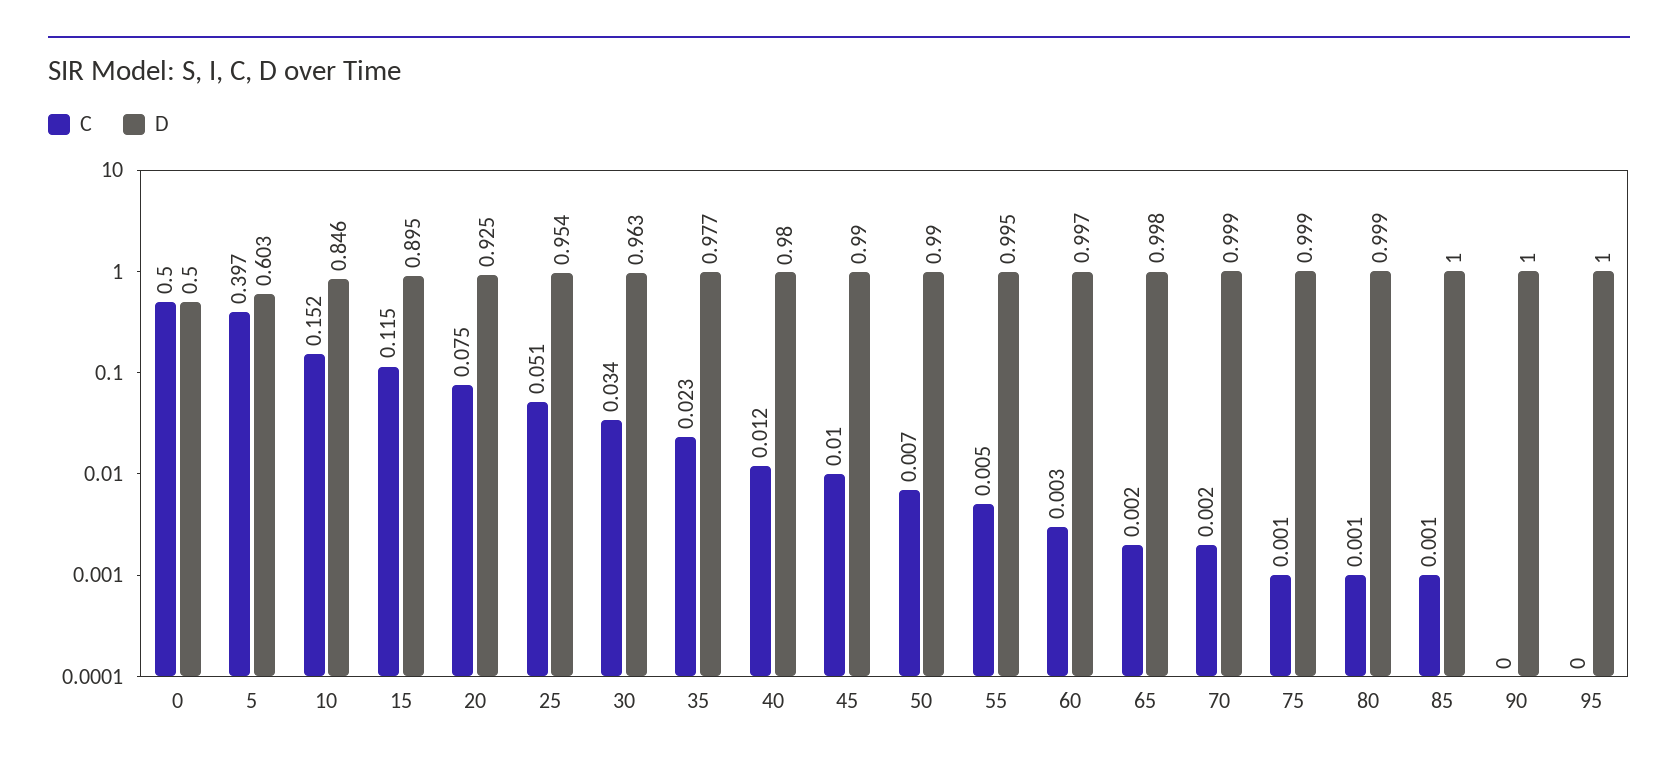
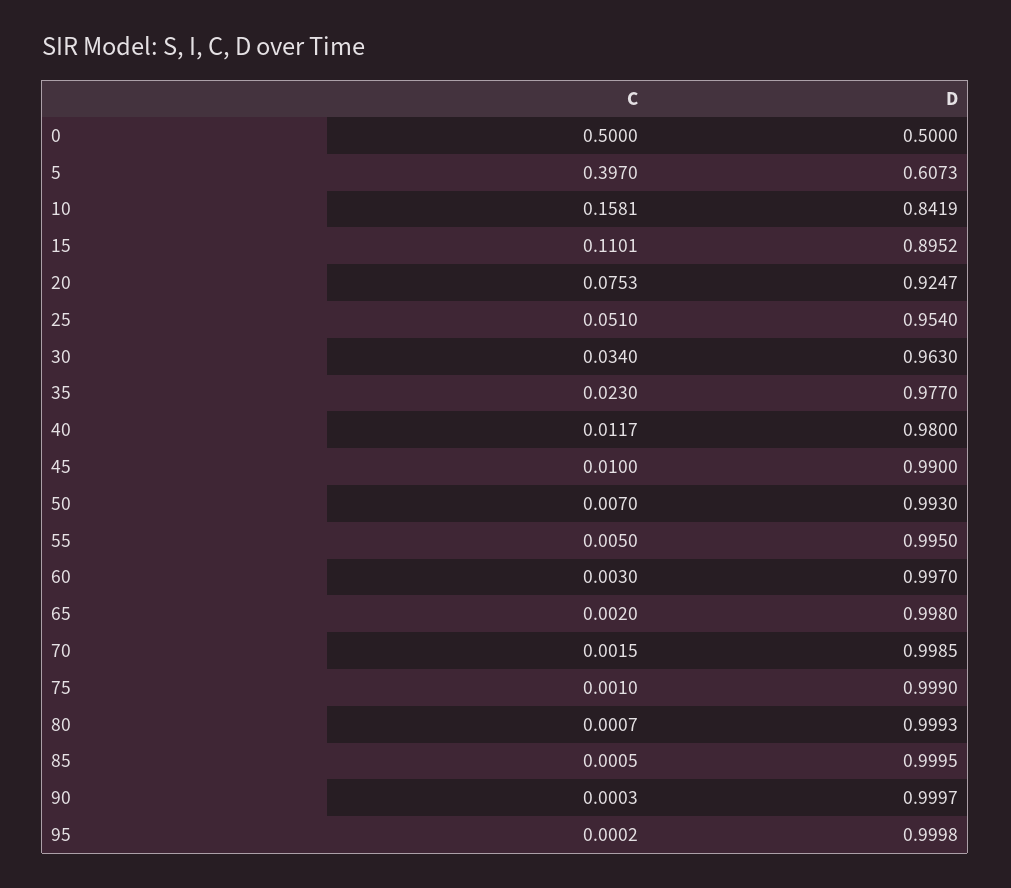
  {
    "C": {
      "0": 0.5,
      "5": 0.397,
-     "10": 0.152,
+     "10": 0.1581,
-     "15": 0.115,
+     "15": 0.1101,
      "20": 0.0753,
      "25": 0.051,
      "30": 0.034,
      "35": 0.023,
      "40": 0.0117,
      "45": 0.01,
      "50": 0.007,
      "55": 0.005,
      "60": 0.003,
      "65": 0.002,
      "70": 0.0015,
      "75": 0.001,
      "80": 0.0007,
      "85": 0.0005,
      "90": 0.0003,
      "95": 0.0002
    },
    "D": {
      "0": 0.5,
-     "5": 0.603,
+     "5": 0.6073,
-     "10": 0.846,
+     "10": 0.8419,
      "15": 0.8952,
      "20": 0.9247,
      "25": 0.954,
      "30": 0.963,
      "35": 0.977,
      "40": 0.98,
      "45": 0.99,
-     "50": 0.99,
+     "50": 0.993,
      "55": 0.995,
      "60": 0.997,
      "65": 0.998,
      "70": 0.9985,
      "75": 0.999,
      "80": 0.9993,
      "85": 0.9995,
      "90": 0.9997,
      "95": 0.9998
    }
  }

